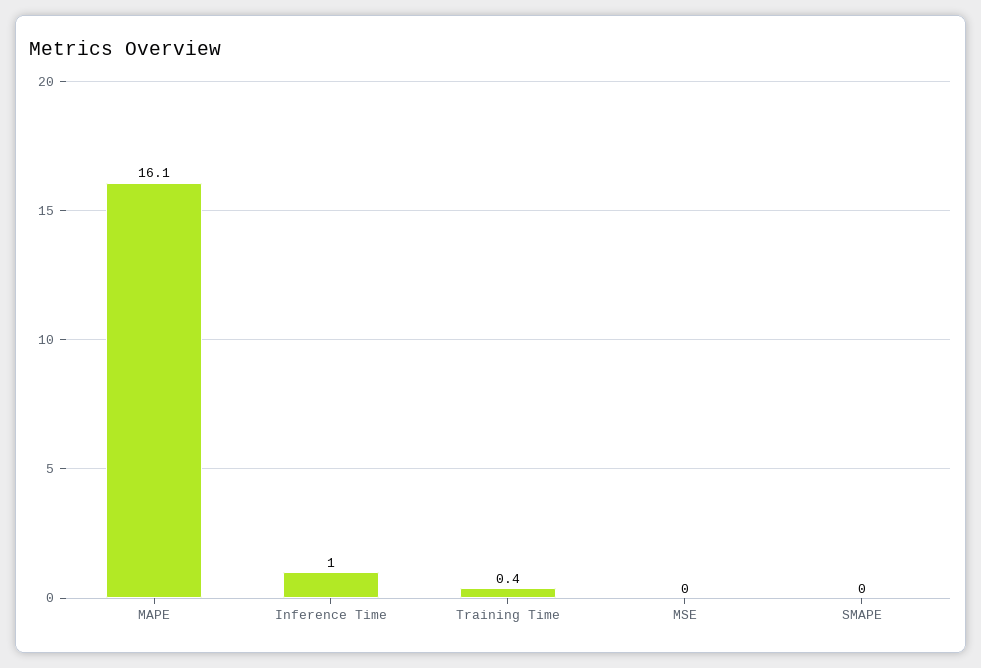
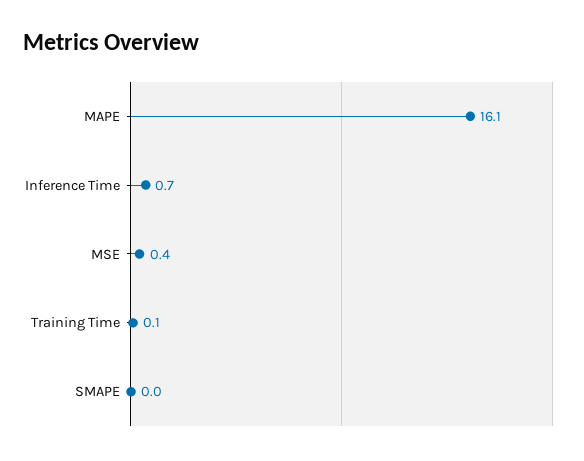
  {
    "MAPE": 16.1,
-   "Inference Time": 1,
+   "Inference Time": 0.7,
-   "Training Time": 0.4,
+   "Training Time": 0.1,
-   "MSE": 0,
+   "MSE": 0.4,
    "SMAPE": 0
  }

